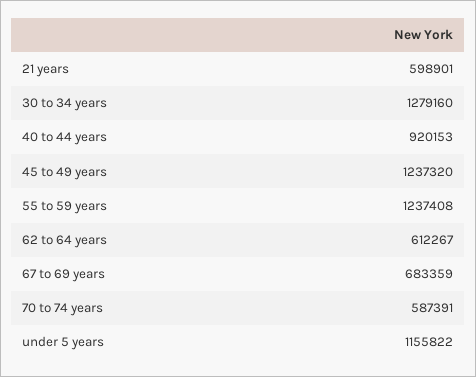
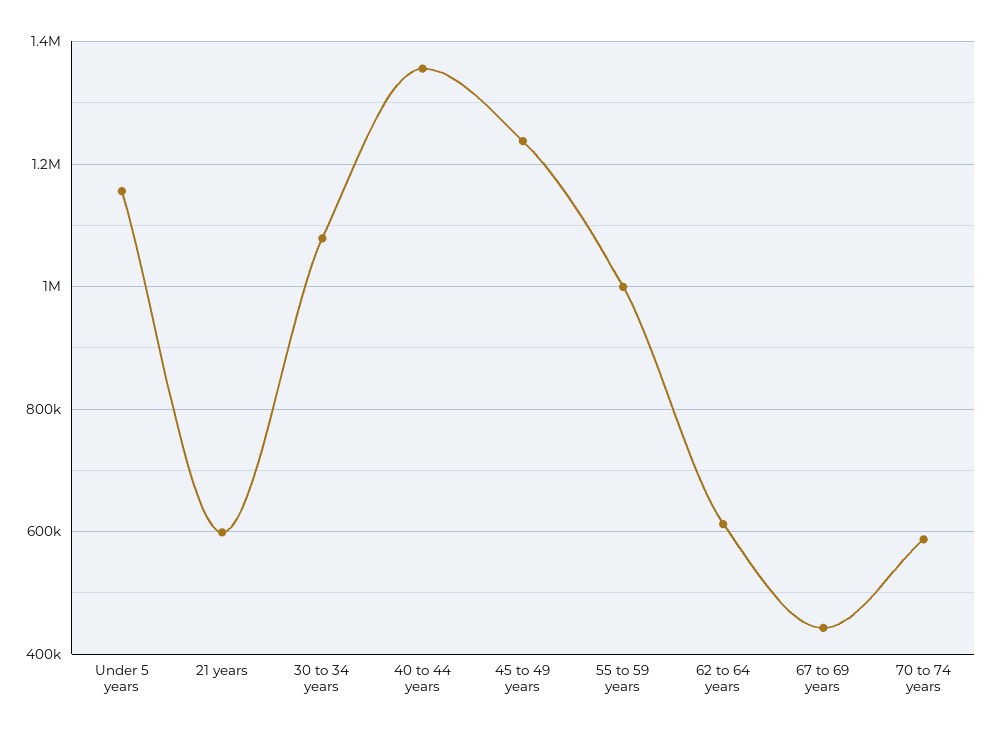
  {
    "21 years": 598901,
-   "30 to 34 years": 1279160,
+   "30 to 34 years": 1080000,
-   "40 to 44 years": 920153,
+   "40 to 44 years": 1360000,
    "45 to 49 years": 1237320,
-   "55 to 59 years": 1237408,
+   "55 to 59 years": 1000000,
    "62 to 64 years": 612267,
-   "67 to 69 years": 683359,
+   "67 to 69 years": 440000,
    "70 to 74 years": 587391,
    "under 5 years": 1155822
  }

